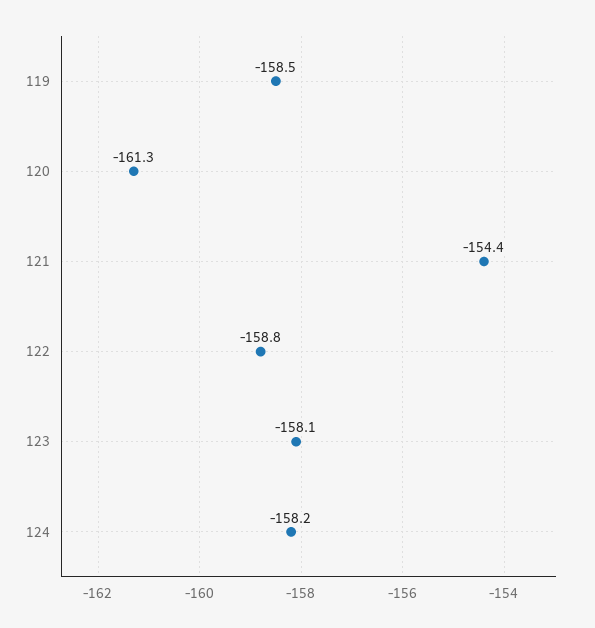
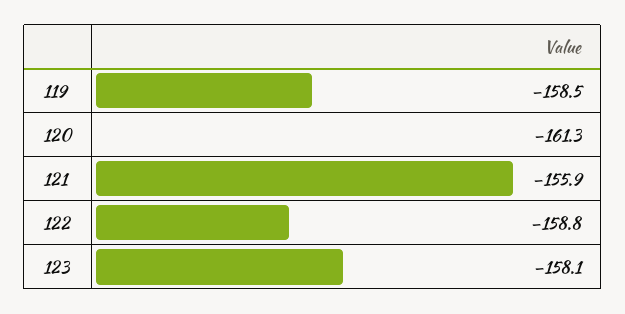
  {
    "119": -158.5,
    "120": -161.3,
-   "121": -154.4,
+   "121": -155.9,
    "122": -158.8,
-   "123": -158.1,
+   "123": -158.1
-   "124": -158.2
  }

